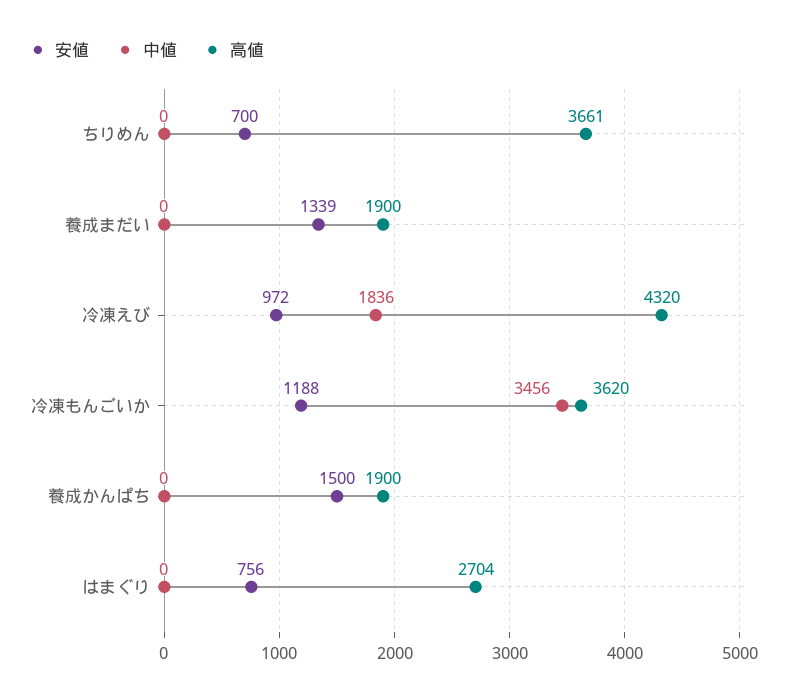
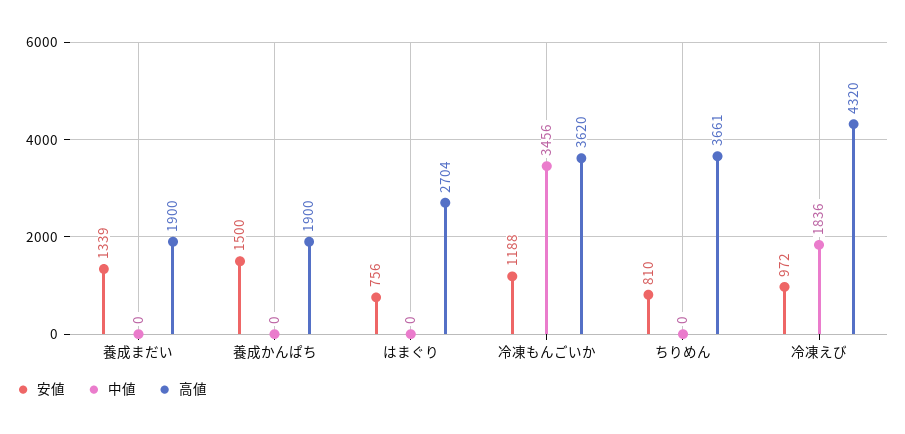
  {
    "安値": {
-     "ちりめん": 700,
+     "ちりめん": 810,
      "養成まだい": 1339,
      "冷凍えび": 972,
      "冷凍もんごいか": 1188,
      "養成かんぱち": 1500,
      "はまぐり": 756
    },
    "中値": {
      "ちりめん": 0,
      "養成まだい": 0,
      "冷凍えび": 1836,
      "冷凍もんごいか": 3456,
      "養成かんぱち": 0,
      "はまぐり": 0
    },
    "高値": {
      "ちりめん": 3661,
      "養成まだい": 1900,
      "冷凍えび": 4320,
      "冷凍もんごいか": 3620,
      "養成かんぱち": 1900,
      "はまぐり": 2704
    }
  }

